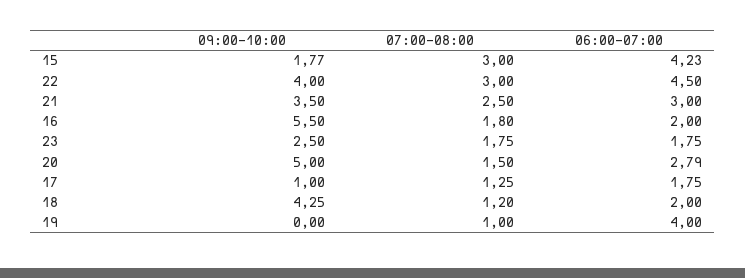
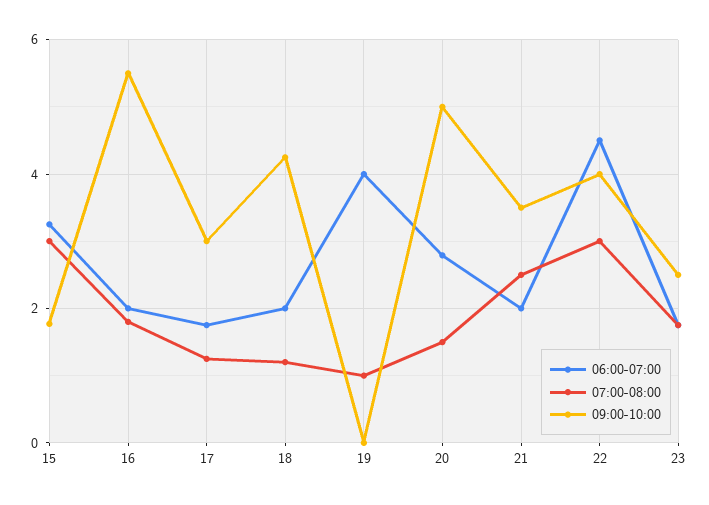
  {
    "09:00-10:00": {
      "15": 1.77,
      "22": 4,
      "21": 3.5,
      "16": 5.5,
      "23": 2.5,
      "20": 5,
-     "17": 1,
+     "17": 3,
      "18": 4.25,
      "19": 0
    },
    "07:00-08:00": {
      "15": 3,
      "22": 3,
      "21": 2.5,
      "16": 1.8,
      "23": 1.75,
      "20": 1.5,
      "17": 1.25,
      "18": 1.2,
      "19": 1
    },
    "06:00-07:00": {
-     "15": 4.23,
+     "15": 3.2,
      "22": 4.5,
-     "21": 3,
+     "21": 2,
      "16": 2,
      "23": 1.75,
      "20": 2.79,
      "17": 1.75,
      "18": 2,
      "19": 4
    }
  }

